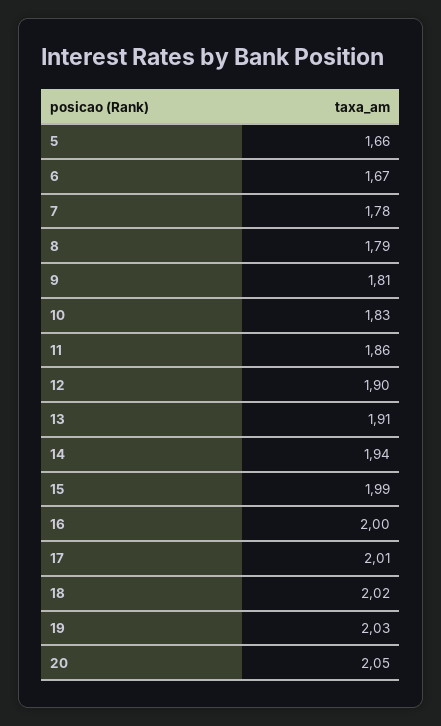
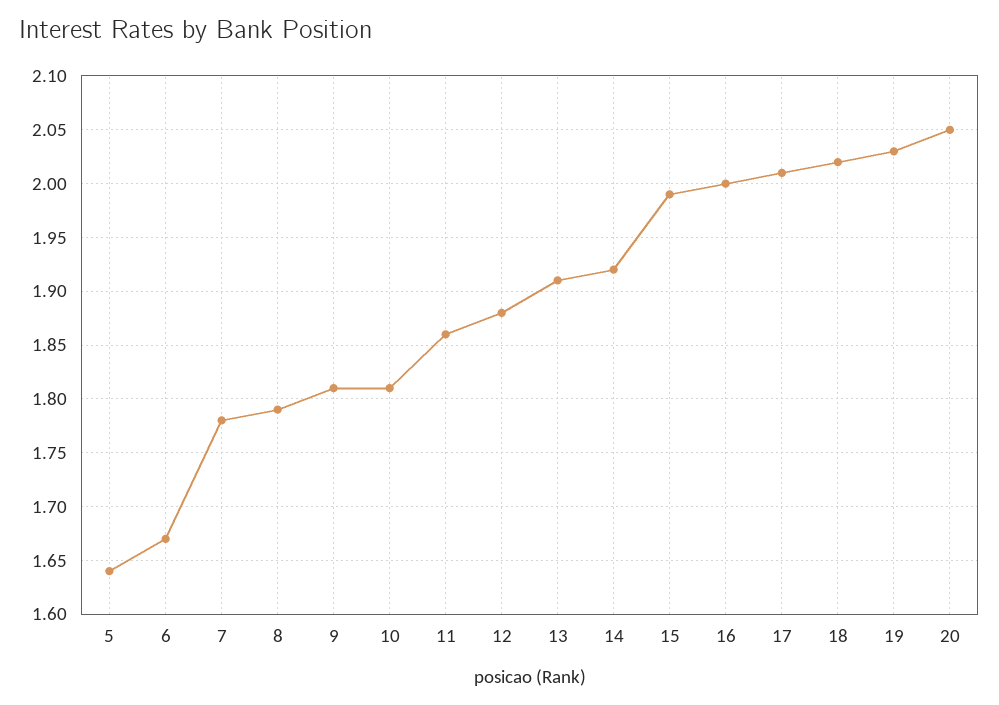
  {
-   "5": 1.66,
+   "5": 1.64,
    "6": 1.67,
    "7": 1.78,
    "8": 1.79,
    "9": 1.81,
-   "10": 1.83,
+   "10": 1.81,
    "11": 1.86,
-   "12": 1.9,
+   "12": 1.88,
    "13": 1.91,
-   "14": 1.94,
+   "14": 1.92,
    "15": 1.99,
    "16": 2,
    "17": 2.01,
    "18": 2.02,
    "19": 2.03,
    "20": 2.05
  }

